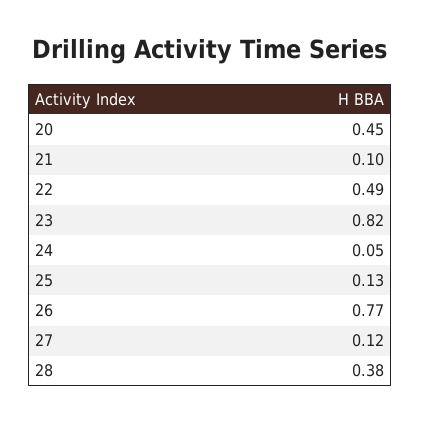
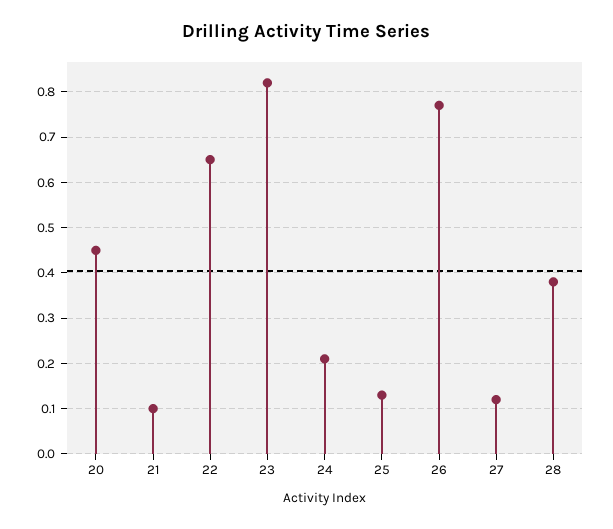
  {
    "20": 0.45,
    "21": 0.1,
-   "22": 0.49,
+   "22": 0.65,
    "23": 0.82,
-   "24": 0.05,
+   "24": 0.2,
    "25": 0.13,
    "26": 0.77,
    "27": 0.12,
    "28": 0.38
  }

